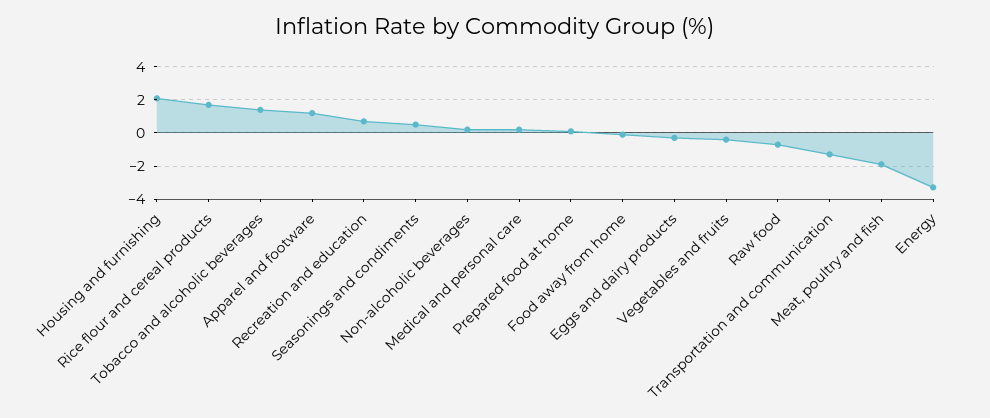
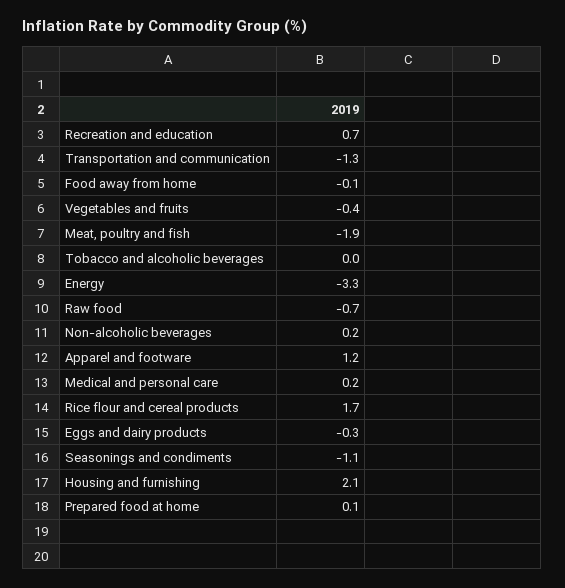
  {
    "Housing and furnishing": 2.1,
    "Rice flour and cereal products": 1.7,
-   "Tobacco and alcoholic beverages": 1.5,
+   "Tobacco and alcoholic beverages": 0,
    "Apparel and footware": 1.2,
    "Recreation and education": 0.7,
-   "Seasonings and condiments": 0.5,
+   "Seasonings and condiments": -1.1,
    "Non-alcoholic beverages": 0.2,
    "Medical and personal care": 0.2,
    "Prepared food at home": 0.1,
    "Food away from home": -0.1,
    "Eggs and dairy products": -0.3,
    "Vegetables and fruits": -0.4,
    "Raw food": -0.7,
    "Transportation and communication": -1.3,
    "Meat, poultry and fish": -1.9,
    "Energy": -3.3
  }

